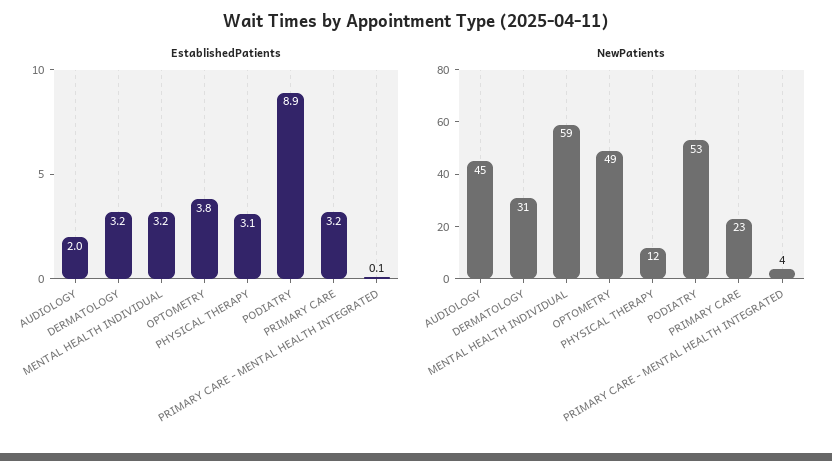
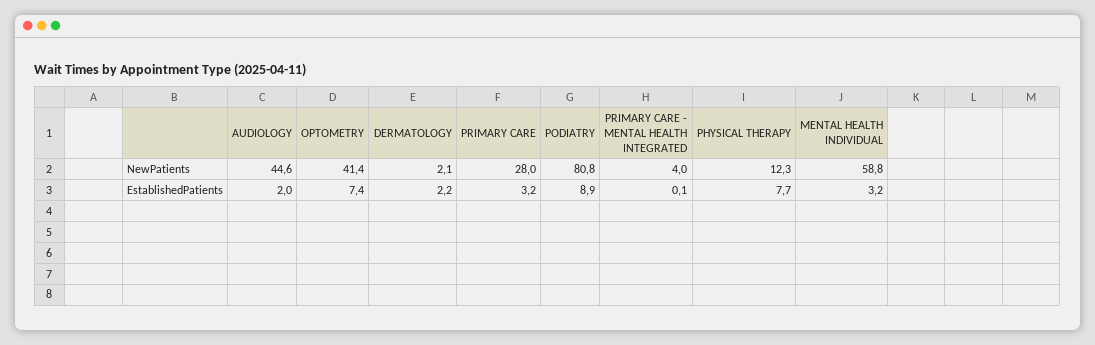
  {
    "EstablishedPatients": {
      "AUDIOLOGY": 2,
-     "DERMATOLOGY": 3.2,
+     "DERMATOLOGY": 2.2,
      "MENTAL HEALTH INDIVIDUAL": 3.2,
-     "OPTOMETRY": 3.8,
+     "OPTOMETRY": 7.4,
-     "PHYSICAL THERAPY": 3.1,
+     "PHYSICAL THERAPY": 7.7,
      "PODIATRY": 8.9,
      "PRIMARY CARE": 3.2,
      "PRIMARY CARE - MENTAL HEALTH INTEGRATED": 0.1
    },
    "NewPatients": {
      "AUDIOLOGY": 44.6,
-     "DERMATOLOGY": 31,
+     "DERMATOLOGY": 2.1,
      "MENTAL HEALTH INDIVIDUAL": 58.8,
-     "OPTOMETRY": 49,
+     "OPTOMETRY": 41.4,
      "PHYSICAL THERAPY": 12.3,
-     "PODIATRY": 53,
+     "PODIATRY": 80.8,
-     "PRIMARY CARE": 23,
+     "PRIMARY CARE": 28,
      "PRIMARY CARE - MENTAL HEALTH INTEGRATED": 4
    }
  }

